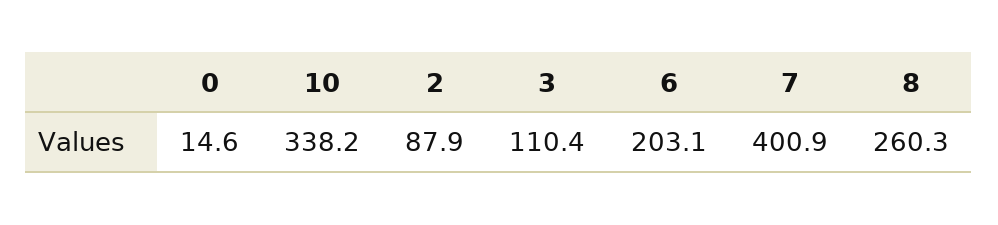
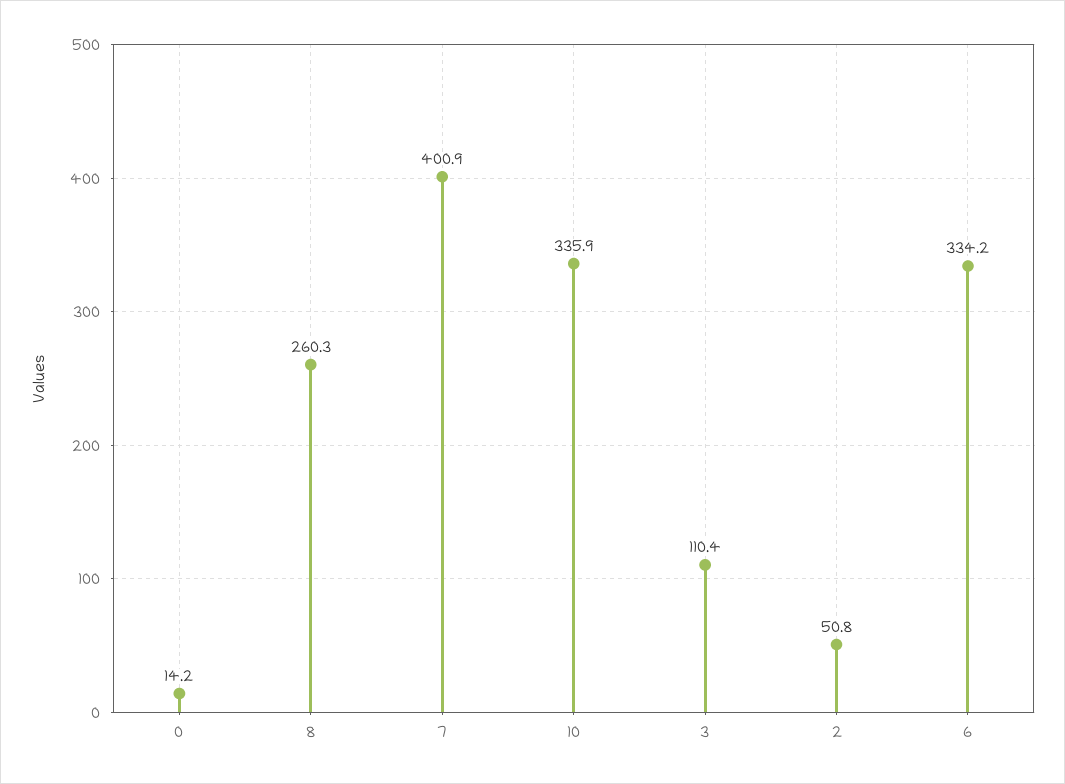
  {
-   "0": 14.6,
+   "0": 14.2,
-   "10": 338.2,
+   "10": 335.9,
-   "2": 87.9,
+   "2": 50.8,
    "3": 110.4,
-   "6": 203.1,
+   "6": 334.2,
    "7": 400.9,
    "8": 260.3
  }

